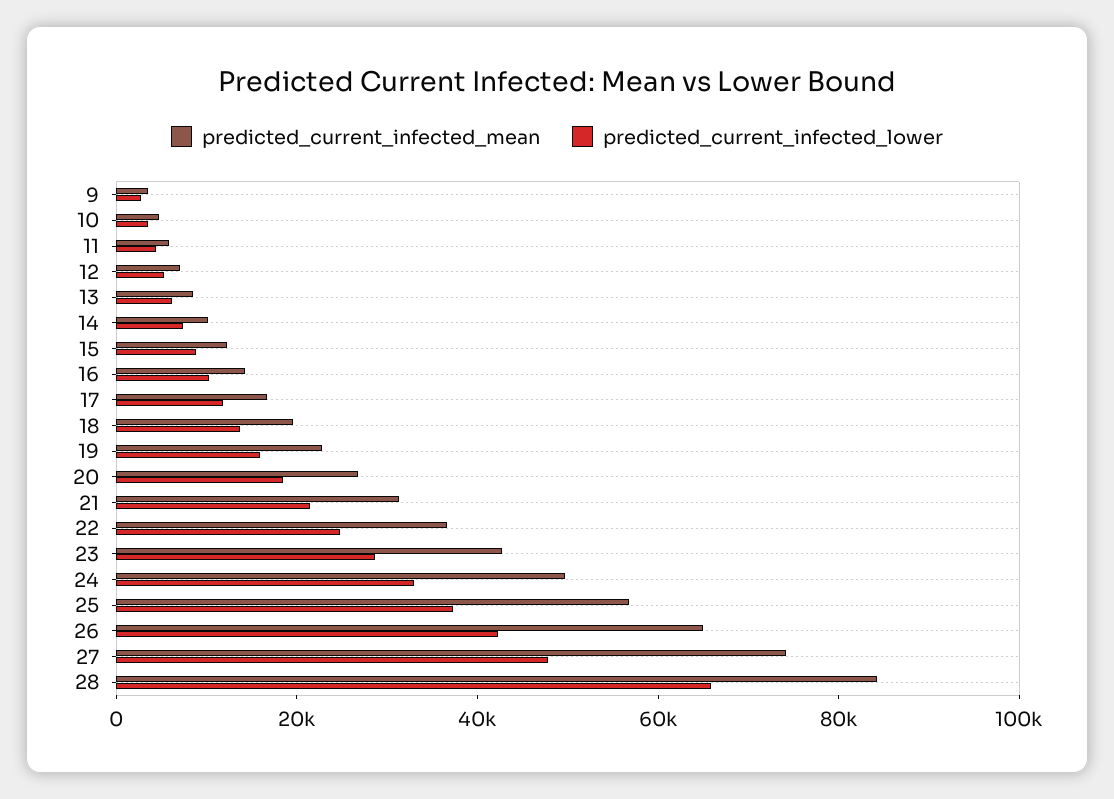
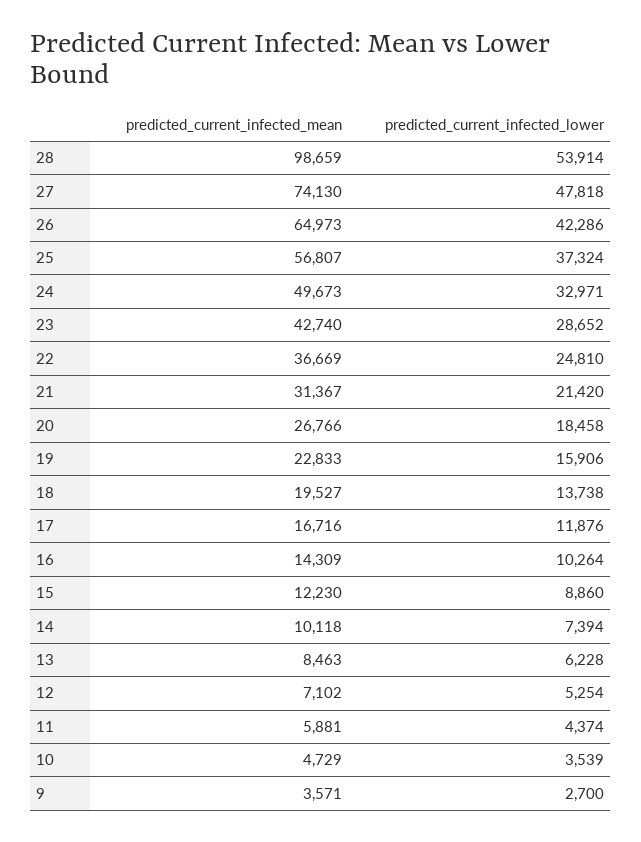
  {
    "predicted_current_infected_mean": {
      "9": 3571,
      "10": 4729,
      "11": 5881,
      "12": 7102,
      "13": 8463,
      "14": 10118,
      "15": 12230,
      "16": 14309,
      "17": 16716,
      "18": 19527,
      "19": 22833,
      "20": 26766,
      "21": 31367,
      "22": 36669,
      "23": 42740,
      "24": 49673,
      "25": 56807,
      "26": 64973,
      "27": 74130,
-     "28": 85000
+     "28": 98659
    },
    "predicted_current_infected_lower": {
      "9": 2700,
      "10": 3539,
      "11": 4374,
      "12": 5254,
      "13": 6228,
      "14": 7394,
      "15": 8860,
      "16": 10264,
      "17": 11876,
      "18": 13738,
      "19": 15906,
      "20": 18458,
      "21": 21420,
      "22": 24810,
      "23": 28652,
      "24": 32971,
      "25": 37324,
      "26": 42286,
      "27": 47818,
-     "28": 65000
+     "28": 53914
    }
  }

